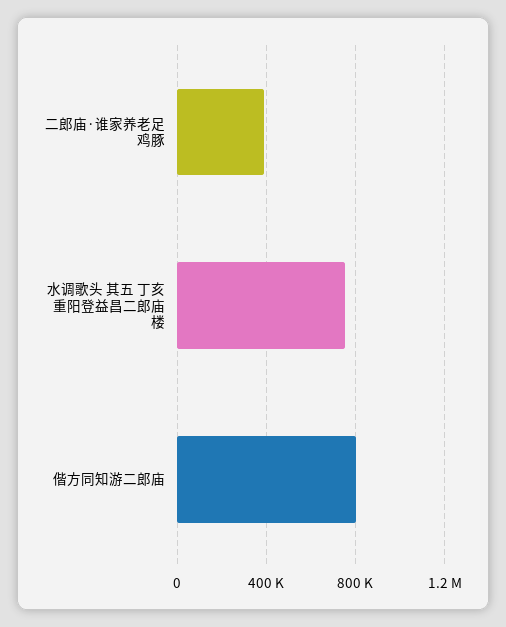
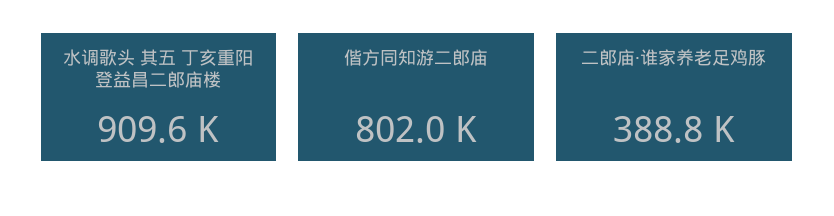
  {
    "二郎庙·谁家养老足鸡豚": 388800,
-   "水调歌头 其五 丁亥重阳登益昌二郎庙楼": 750000,
+   "水调歌头 其五 丁亥重阳登益昌二郎庙楼": 909600,
    "偕方同知游二郎庙": 802000
  }

